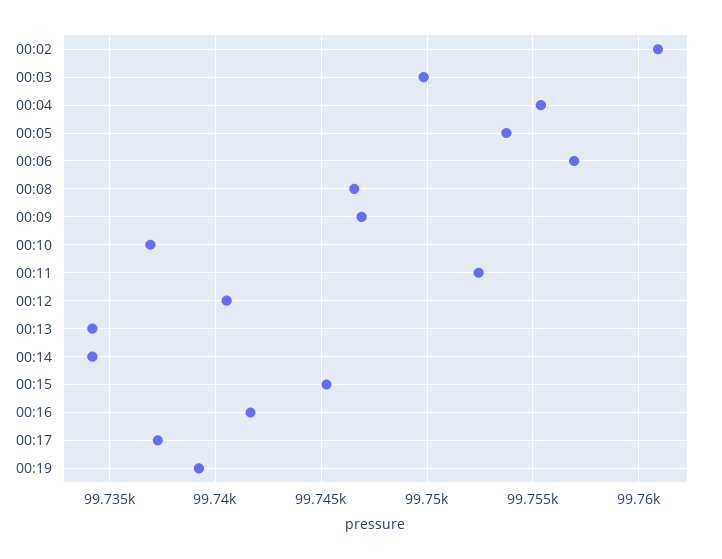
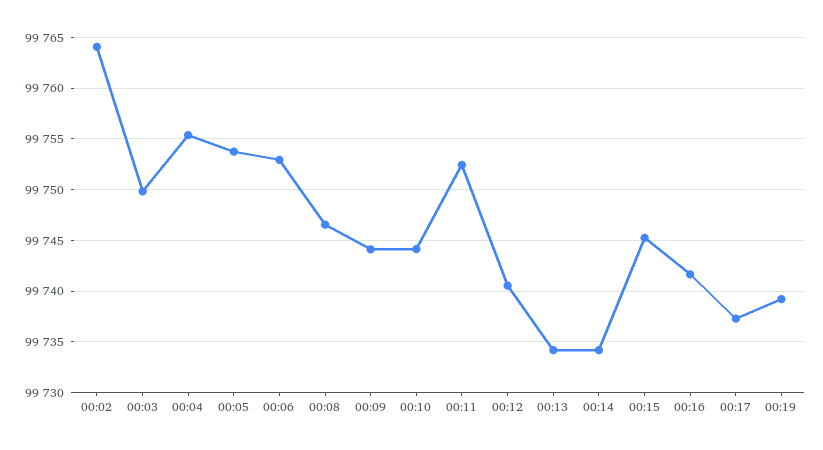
  {
-   "00:02": 99761,
+   "00:02": 99764,
    "00:03": 99750,
    "00:04": 99755.5,
    "00:05": 99754,
-   "00:06": 99757,
+   "00:06": 99753,
    "00:08": 99746.5,
-   "00:09": 99747,
+   "00:09": 99744,
-   "00:10": 99737,
+   "00:10": 99744,
    "00:11": 99752.5,
    "00:12": 99740.5,
    "00:13": 99734,
    "00:14": 99734,
    "00:15": 99745.5,
    "00:16": 99741.5,
    "00:17": 99737.5,
    "00:19": 99739
  }

